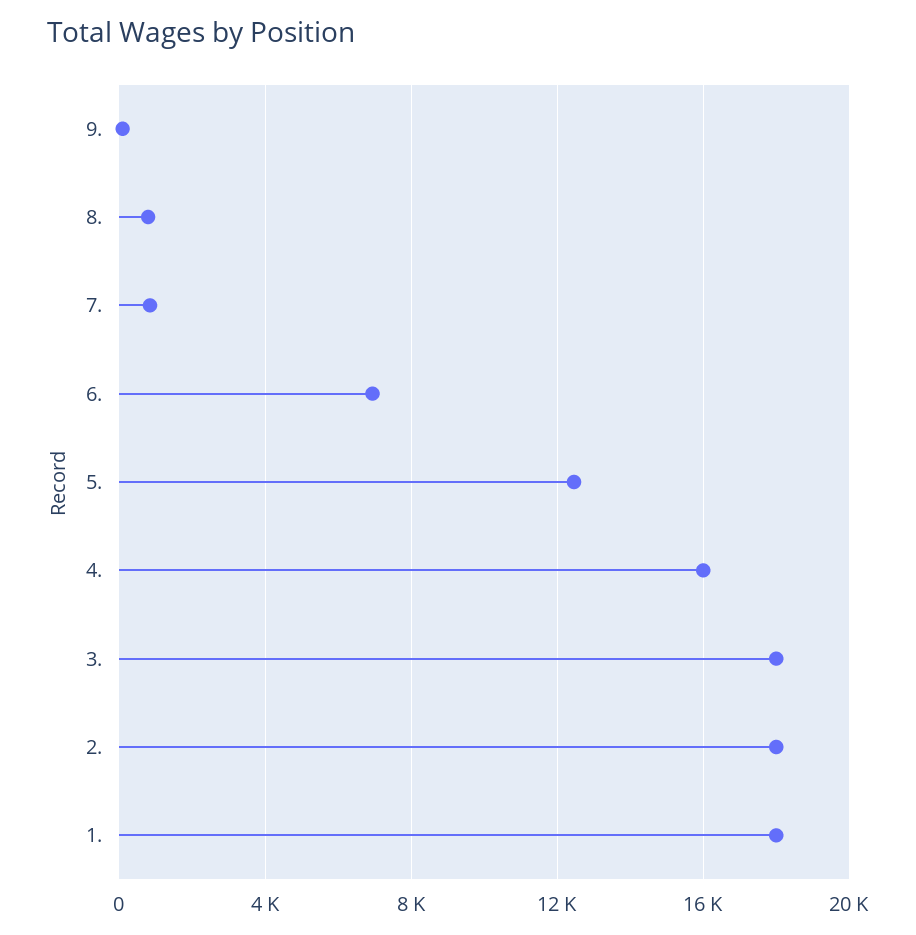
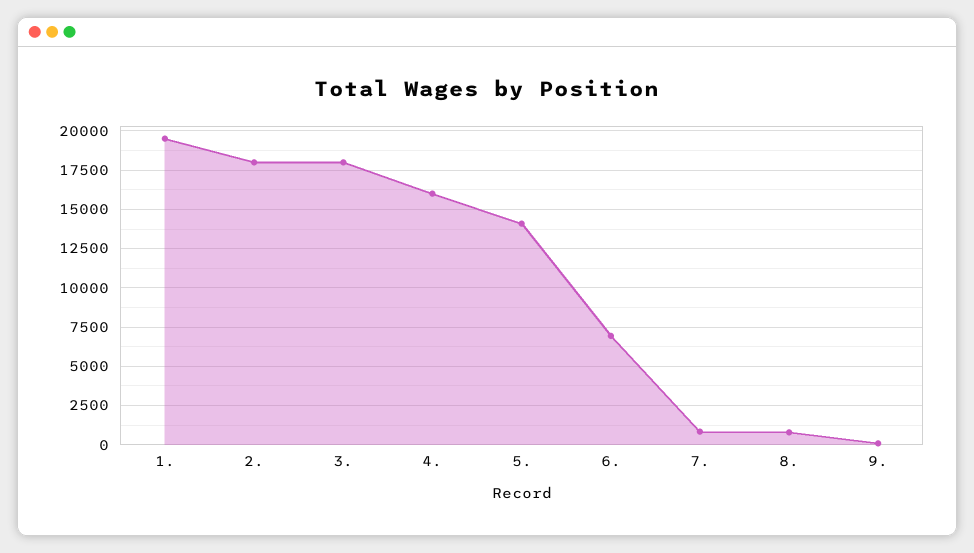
  {
    "9.": 0,
    "8.": 1000,
    "7.": 1000,
    "6.": 7000,
-   "5.": 12500,
+   "5.": 14000,
    "4.": 16000,
    "3.": 18000,
    "2.": 18000,
-   "1.": 18000
+   "1.": 19500
  }

